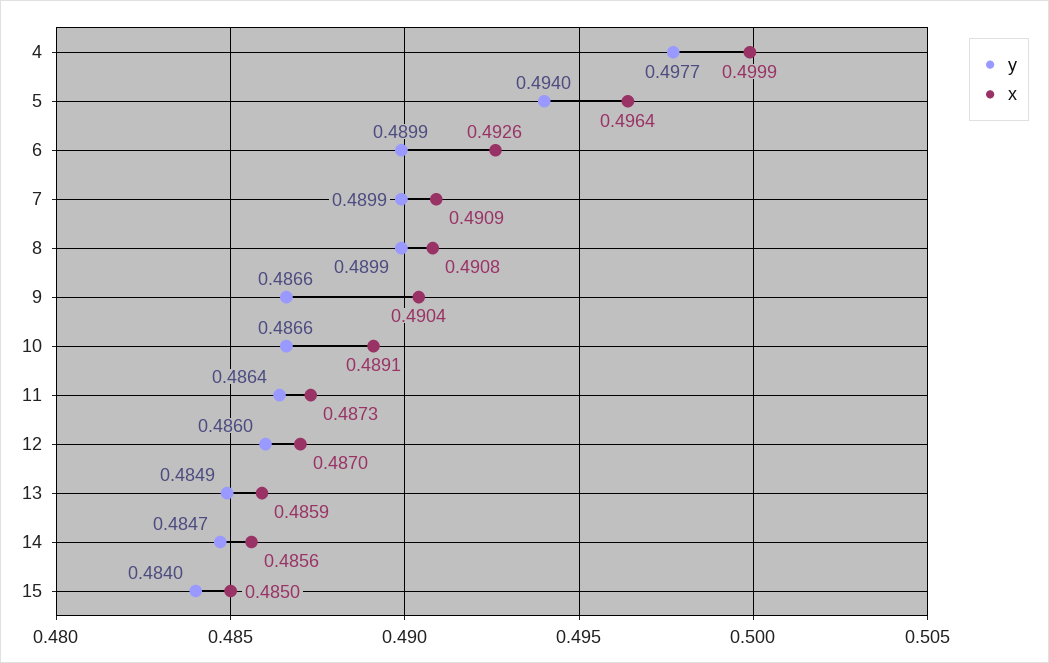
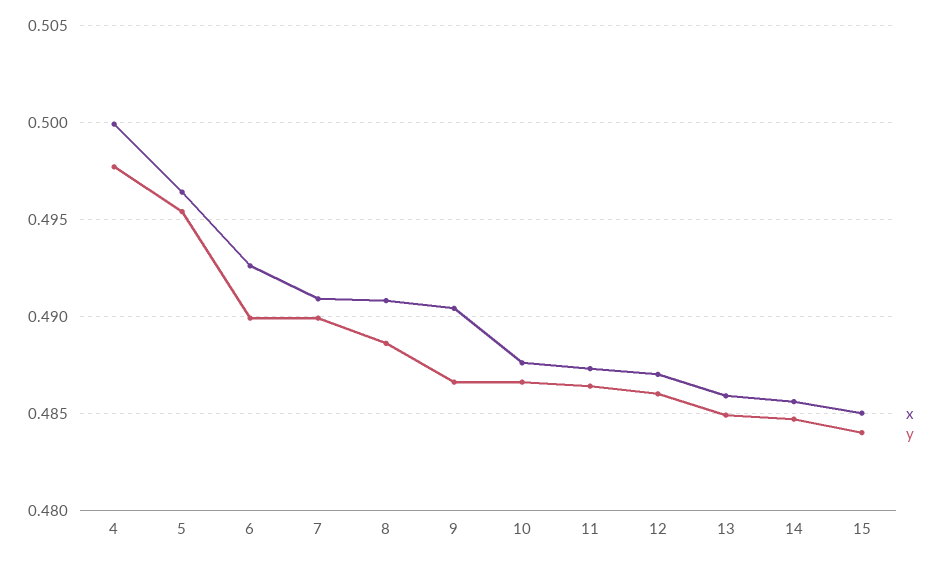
  {
    "y": {
      "4": 0.4977,
-     "5": 0.494,
+     "5": 0.4955,
      "6": 0.4899,
      "7": 0.4899,
-     "8": 0.4899,
+     "8": 0.4885,
      "9": 0.4866,
      "10": 0.4866,
      "11": 0.4864,
      "12": 0.486,
      "13": 0.4849,
      "14": 0.4847,
      "15": 0.484
    },
    "x": {
      "4": 0.4999,
      "5": 0.4964,
      "6": 0.4926,
      "7": 0.4909,
      "8": 0.4908,
      "9": 0.4904,
-     "10": 0.4891,
+     "10": 0.4875,
      "11": 0.4873,
      "12": 0.487,
      "13": 0.4859,
      "14": 0.4856,
      "15": 0.485
    }
  }

